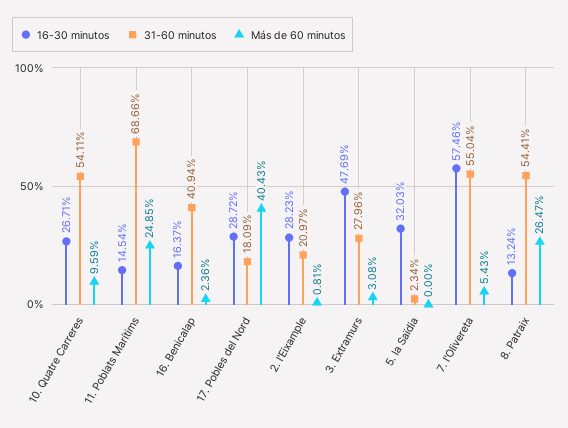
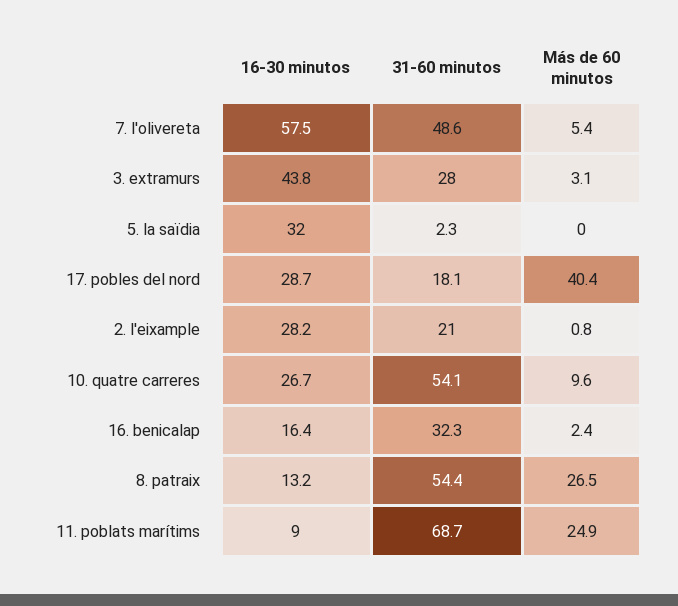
  {
    "16-30 minutos": {
      "10. Quatre Carreres": 26.71,
-     "11. Poblats Marítims": 14.54,
+     "11. Poblats Marítims": 9,
      "16. Benicalap": 16.37,
      "17. Pobles del Nord": 28.72,
      "2. l'Eixample": 28.23,
-     "3. Extramurs": 47.69,
+     "3. Extramurs": 43.8,
      "5. la Saïdia": 32.03,
      "7. l'Olivereta": 57.46,
      "8. Patraix": 13.24
    },
    "31-60 minutos": {
      "10. Quatre Carreres": 54.11,
      "11. Poblats Marítims": 68.66,
-     "16. Benicalap": 40.94,
+     "16. Benicalap": 32.3,
      "17. Pobles del Nord": 18.09,
      "2. l'Eixample": 20.97,
      "3. Extramurs": 27.96,
      "5. la Saïdia": 2.34,
-     "7. l'Olivereta": 55.04,
+     "7. l'Olivereta": 48.6,
      "8. Patraix": 54.41
    },
    "Más de 60 minutos": {
      "10. Quatre Carreres": 9.59,
      "11. Poblats Marítims": 24.85,
      "16. Benicalap": 2.36,
      "17. Pobles del Nord": 40.43,
      "2. l'Eixample": 0.81,
      "3. Extramurs": 3.08,
      "5. la Saïdia": 0,
      "7. l'Olivereta": 5.43,
      "8. Patraix": 26.47
    }
  }

